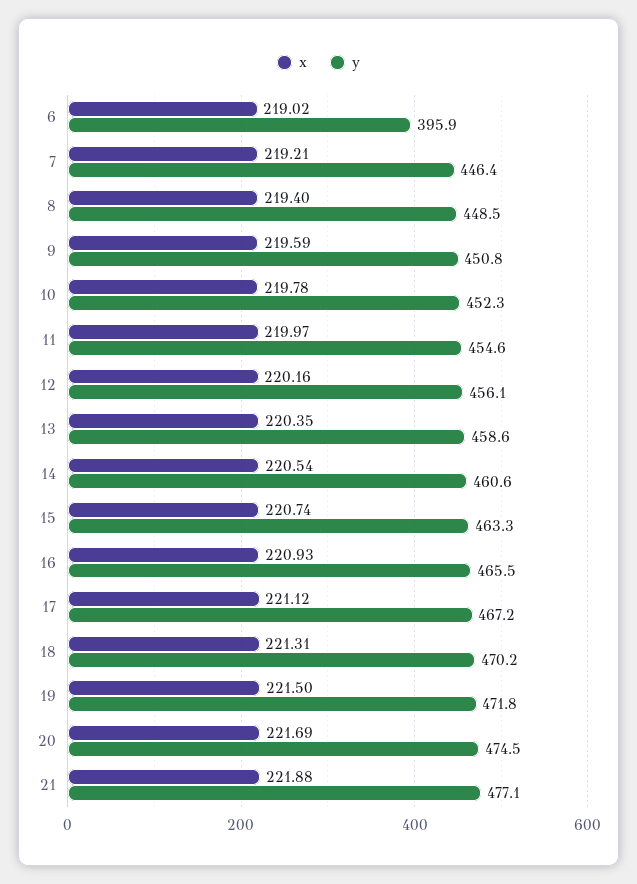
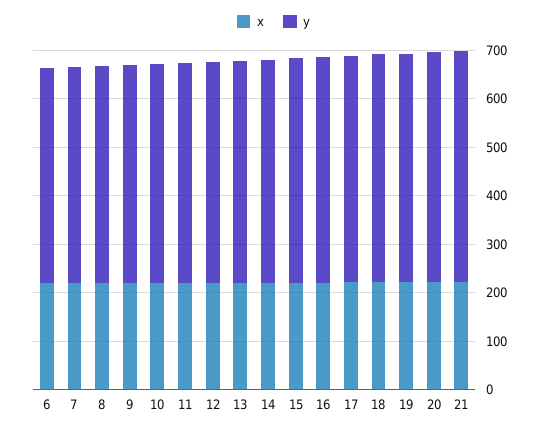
  {
    "x": {
      "6": 219.02,
      "7": 219.21,
      "8": 219.4,
      "9": 219.59,
      "10": 219.78,
      "11": 219.97,
      "12": 220.16,
      "13": 220.35,
      "14": 220.54,
      "15": 220.74,
      "16": 220.93,
      "17": 221.12,
      "18": 221.31,
      "19": 221.5,
      "20": 221.69,
      "21": 221.88
    },
    "y": {
-     "6": 395.9,
+     "6": 440,
      "7": 446.4,
      "8": 448.5,
      "9": 450.8,
      "10": 452.3,
      "11": 454.6,
      "12": 456.1,
      "13": 458.6,
      "14": 460.6,
      "15": 463.3,
      "16": 465.5,
      "17": 467.2,
      "18": 470.2,
      "19": 471.8,
      "20": 474.5,
      "21": 477.1
    }
  }

